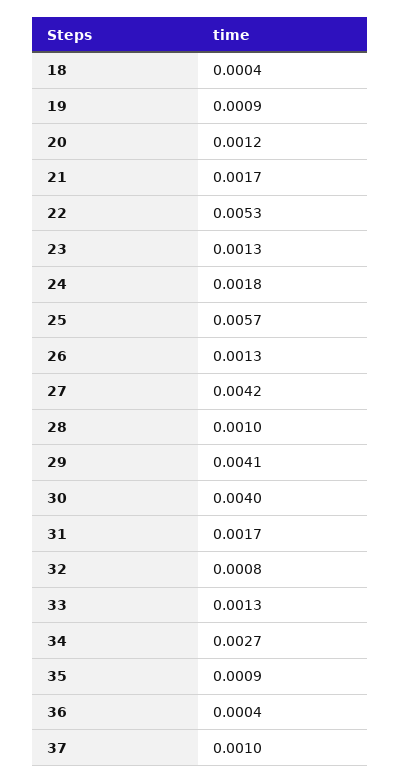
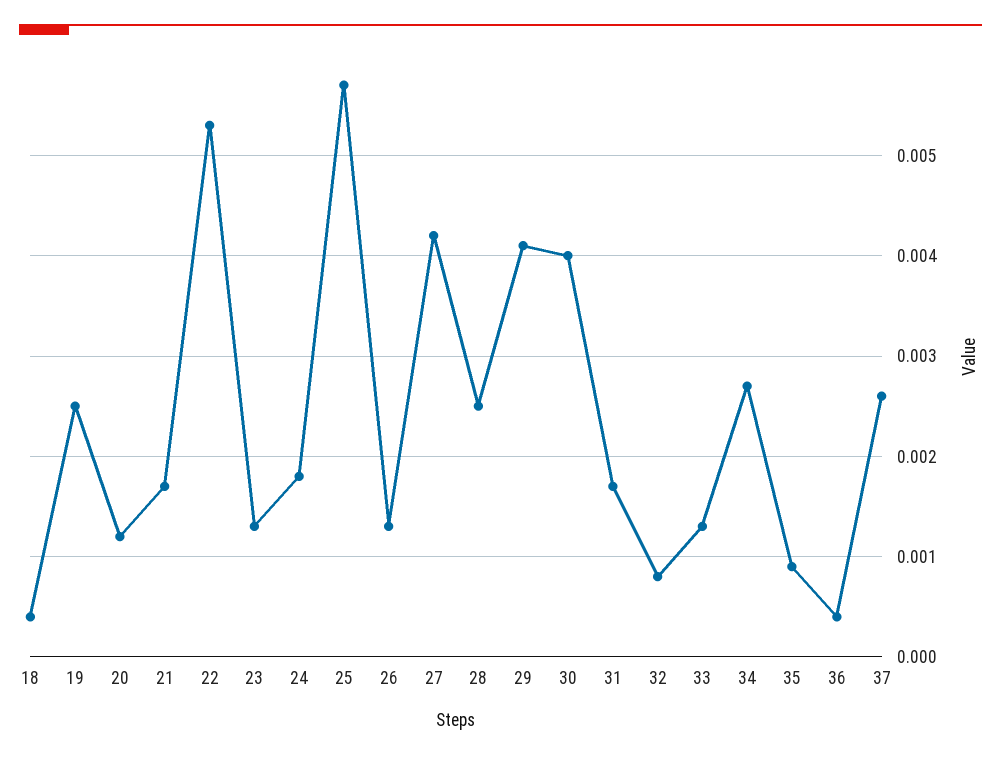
  {
    "18": 0.0004,
-   "19": 0.0009,
+   "19": 0.0025,
    "20": 0.0012,
    "21": 0.0017,
    "22": 0.0053,
    "23": 0.0013,
    "24": 0.0018,
    "25": 0.0057,
    "26": 0.0013,
    "27": 0.0042,
-   "28": 0.001,
+   "28": 0.0025,
    "29": 0.0041,
    "30": 0.004,
    "31": 0.0017,
    "32": 0.0008,
    "33": 0.0013,
    "34": 0.0027,
    "35": 0.0009,
    "36": 0.0004,
-   "37": 0.001
+   "37": 0.0026
  }

